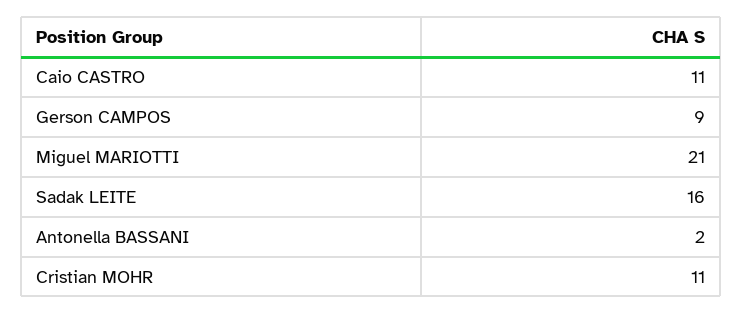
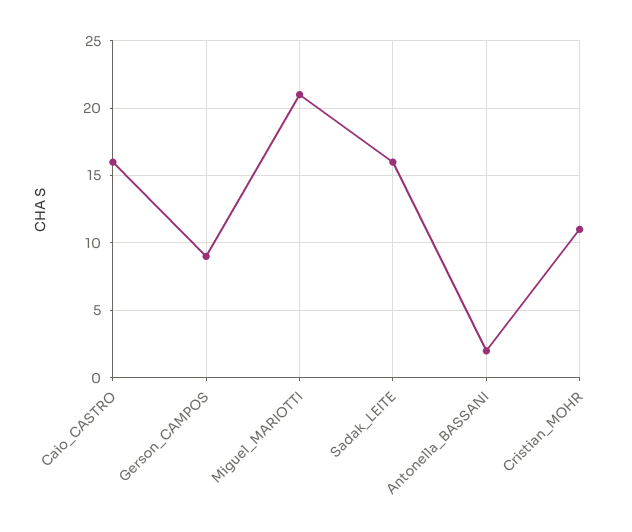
  {
-   "Caio CASTRO": 11,
+   "Caio CASTRO": 16,
    "Gerson CAMPOS": 9,
    "Miguel MARIOTTI": 21,
    "Sadak LEITE": 16,
    "Antonella BASSANI": 2,
    "Cristian MOHR": 11
  }

